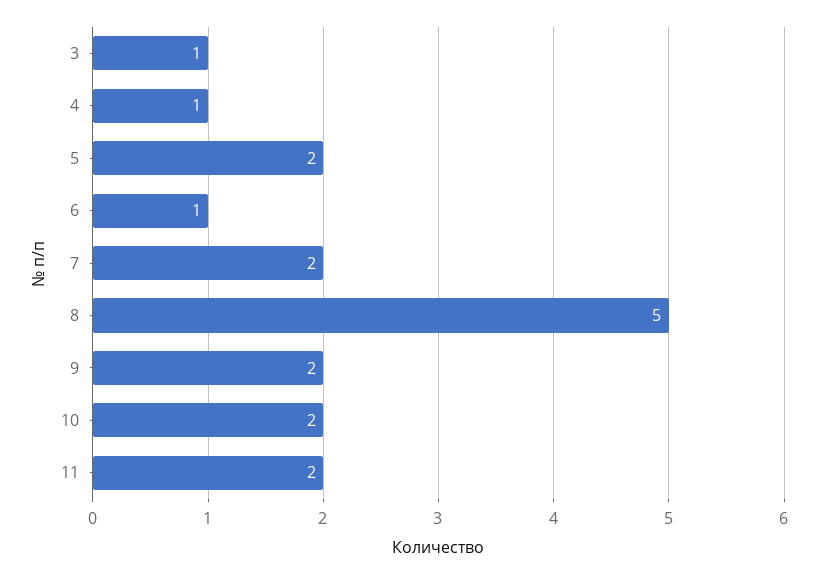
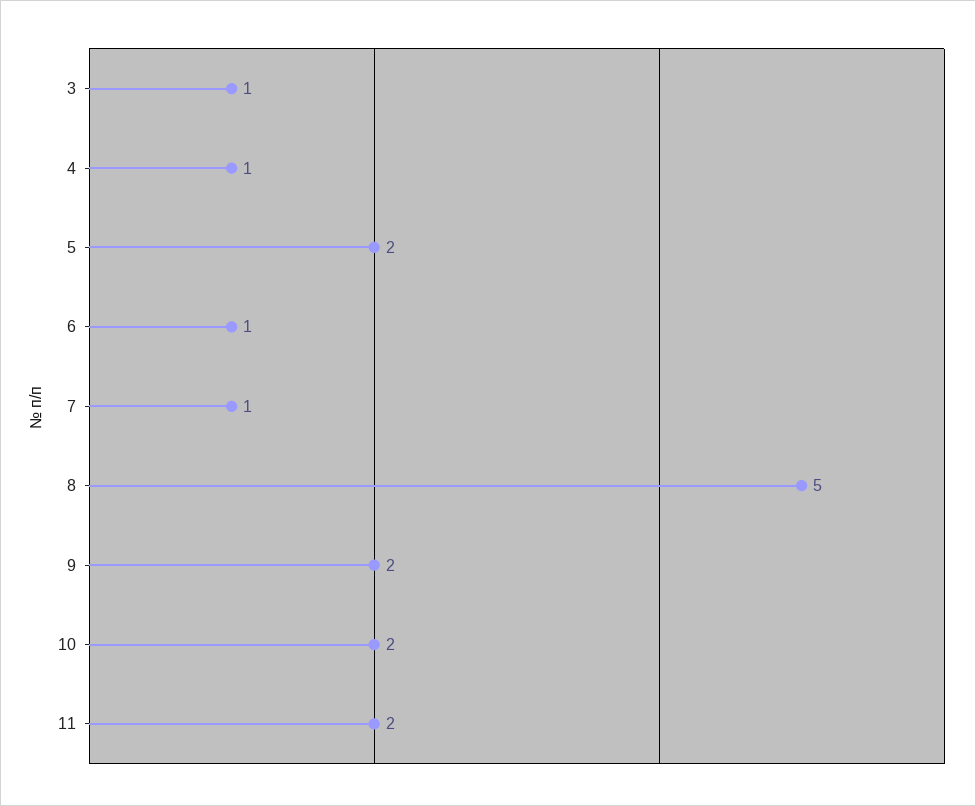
  {
    "3": 1,
    "4": 1,
    "5": 2,
    "6": 1,
-   "7": 2,
+   "7": 1,
    "8": 5,
    "9": 2,
    "10": 2,
    "11": 2
  }

